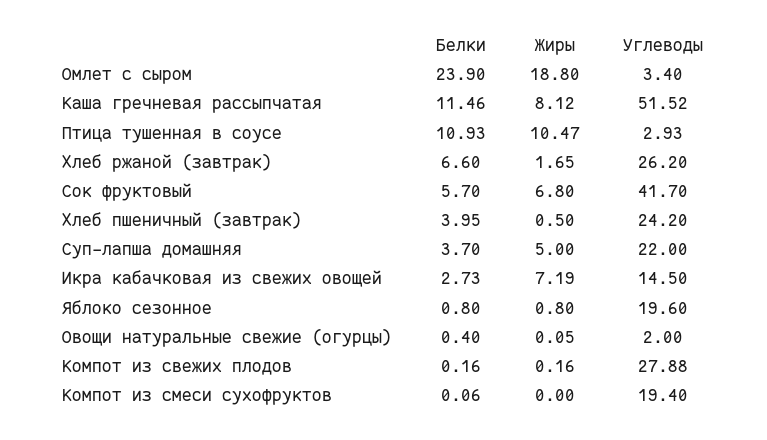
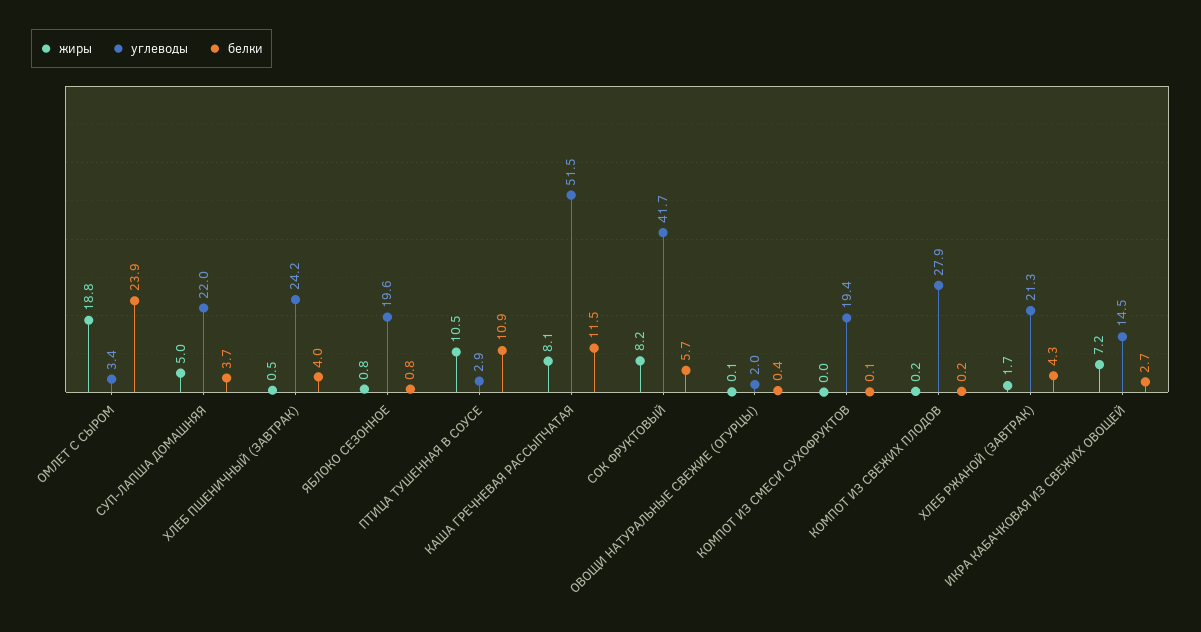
  {
    "Белки": {
      "Омлет с сыром": 23.9,
      "Каша гречневая рассыпчатая": 11.46,
      "Птица тушенная в соусе": 10.93,
-     "Хлеб ржаной (завтрак)": 6.6,
+     "Хлеб ржаной (завтрак)": 4.3,
      "Сок фруктовый": 5.7,
      "Хлеб пшеничный (завтрак)": 3.95,
      "Суп-лапша домашняя": 3.7,
      "Икра кабачковая из свежих овощей": 2.73,
      "Яблоко сезонное": 0.8,
      "Овощи натуральные свежие (огурцы)": 0.4,
      "Компот из свежих плодов": 0.16,
      "Компот из смеси сухофруктов": 0.06
    },
    "Жиры": {
      "Омлет с сыром": 18.8,
      "Каша гречневая рассыпчатая": 8.12,
      "Птица тушенная в соусе": 10.47,
      "Хлеб ржаной (завтрак)": 1.65,
-     "Сок фруктовый": 6.8,
+     "Сок фруктовый": 8.2,
      "Хлеб пшеничный (завтрак)": 0.5,
      "Суп-лапша домашняя": 5,
      "Икра кабачковая из свежих овощей": 7.19,
      "Яблоко сезонное": 0.8,
      "Овощи натуральные свежие (огурцы)": 0.05,
      "Компот из свежих плодов": 0.16,
      "Компот из смеси сухофруктов": 0
    },
    "Углеводы": {
      "Омлет с сыром": 3.4,
      "Каша гречневая рассыпчатая": 51.52,
      "Птица тушенная в соусе": 2.93,
-     "Хлеб ржаной (завтрак)": 26.2,
+     "Хлеб ржаной (завтрак)": 21.3,
      "Сок фруктовый": 41.7,
      "Хлеб пшеничный (завтрак)": 24.2,
      "Суп-лапша домашняя": 22,
      "Икра кабачковая из свежих овощей": 14.5,
      "Яблоко сезонное": 19.6,
      "Овощи натуральные свежие (огурцы)": 2,
      "Компот из свежих плодов": 27.88,
      "Компот из смеси сухофруктов": 19.4
    }
  }

